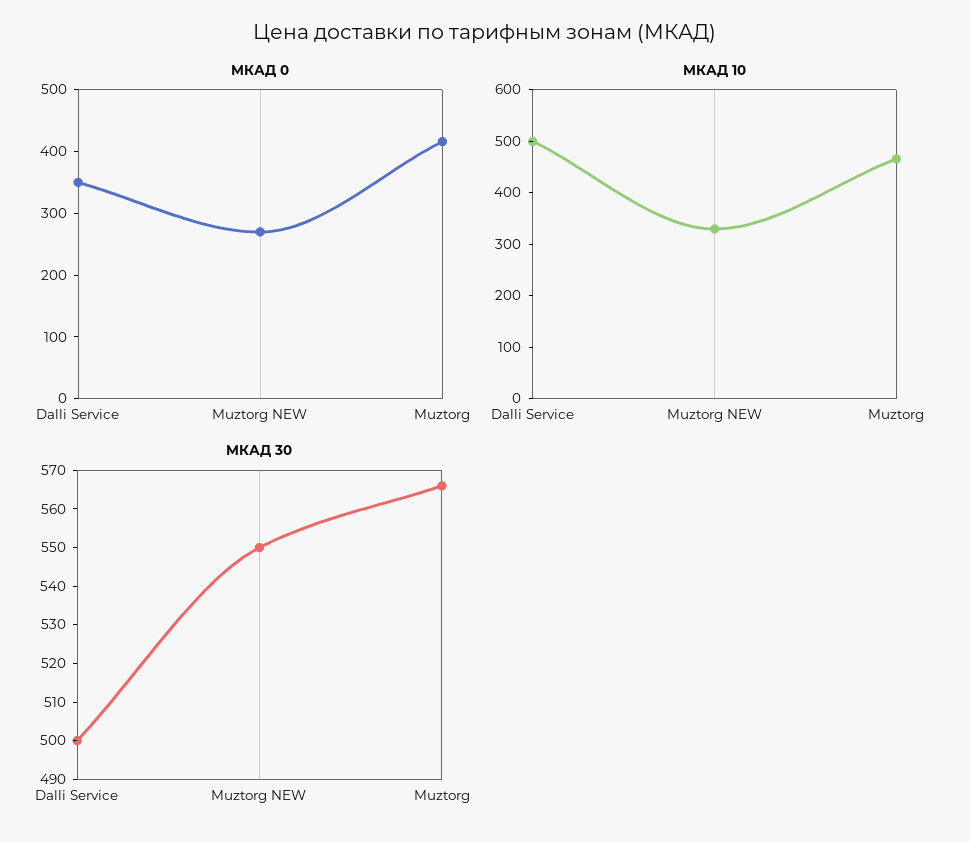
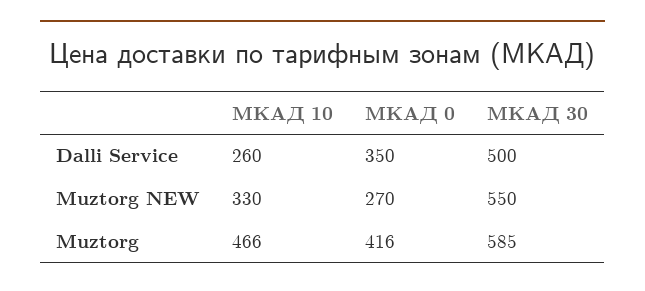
  {
    "МКАД 0": {
      "Dalli Service": 350,
      "Muztorg NEW": 270,
      "Muztorg": 416
    },
    "МКАД 10": {
-     "Dalli Service": 500,
+     "Dalli Service": 260,
      "Muztorg NEW": 330,
      "Muztorg": 466
    },
    "МКАД 30": {
      "Dalli Service": 500,
      "Muztorg NEW": 550,
-     "Muztorg": 565
+     "Muztorg": 585
    }
  }

